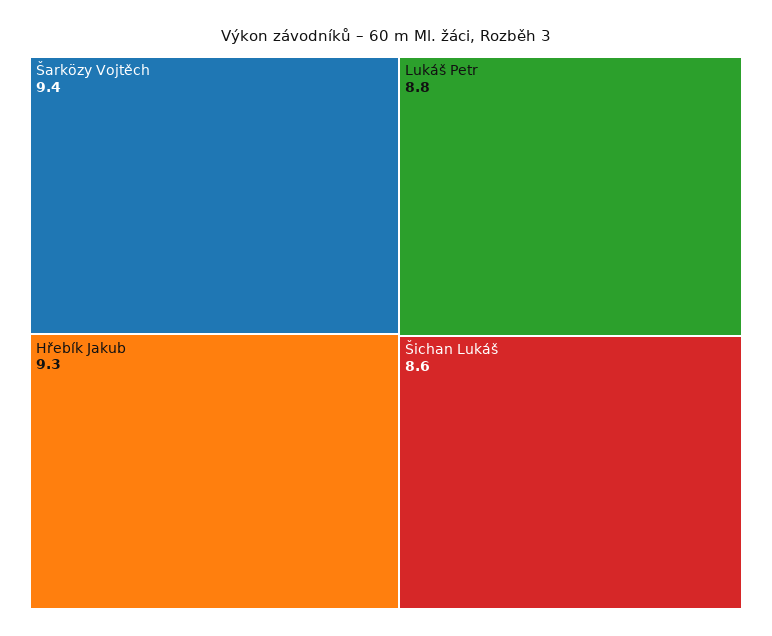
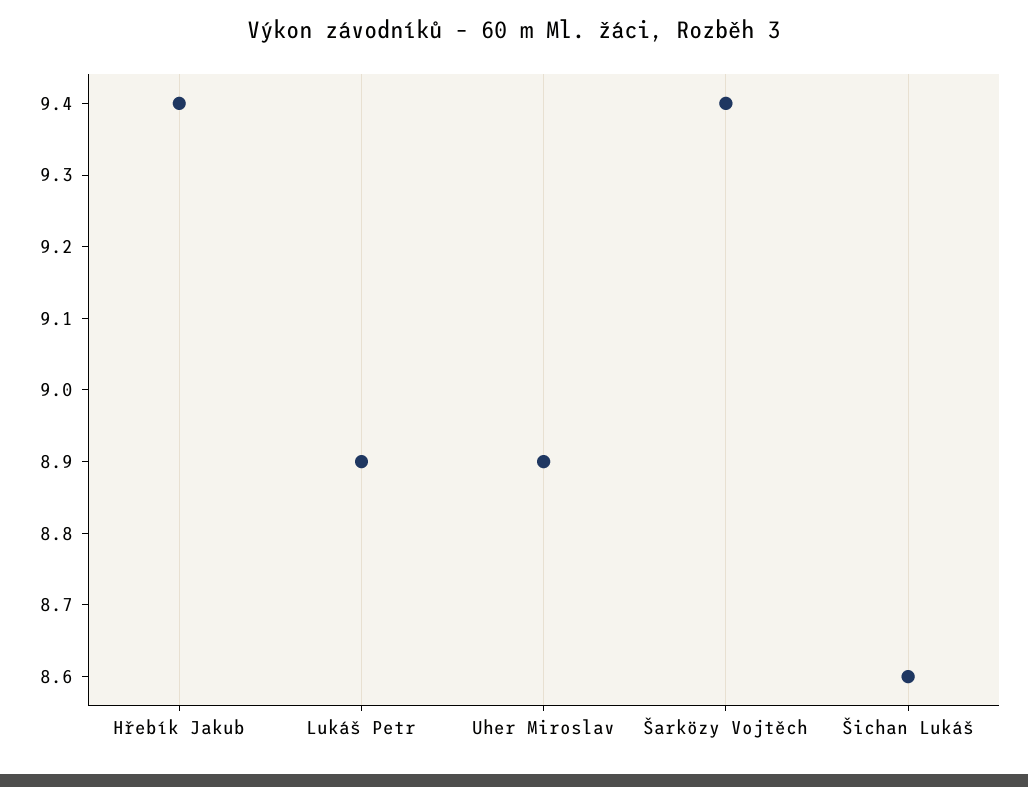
  {
    "Šarközy Vojtěch": 9.4,
-   "Hřebík Jakub": 9.3,
+   "Hřebík Jakub": 9.4,
-   "Lukáš Petr": 8.8,
+   "Lukáš Petr": 8.9,
-   "Šichan Lukáš": 8.6
+   "Šichan Lukáš": 8.6,
+   "Uher Miroslav": 8.9
  }

